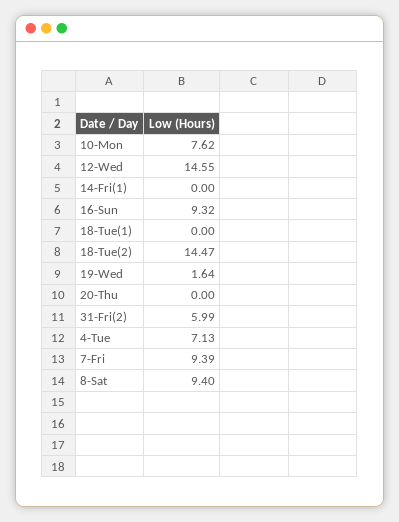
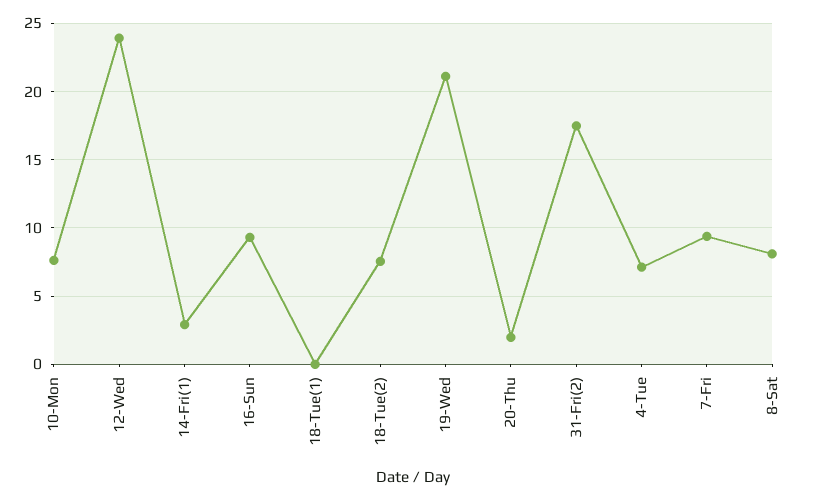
  {
    "10-Mon": 7.62,
-   "12-Wed": 14.55,
+   "12-Wed": 24,
-   "14-Fri(1)": 0,
+   "14-Fri(1)": 3,
    "16-Sun": 9.32,
    "18-Tue(1)": 0,
-   "18-Tue(2)": 14.47,
+   "18-Tue(2)": 7.5,
-   "19-Wed": 1.64,
+   "19-Wed": 21,
-   "20-Thu": 0,
+   "20-Thu": 2,
-   "31-Fri(2)": 5.99,
+   "31-Fri(2)": 17.5,
    "4-Tue": 7.13,
    "7-Fri": 9.39,
-   "8-Sat": 9.4
+   "8-Sat": 8
  }

